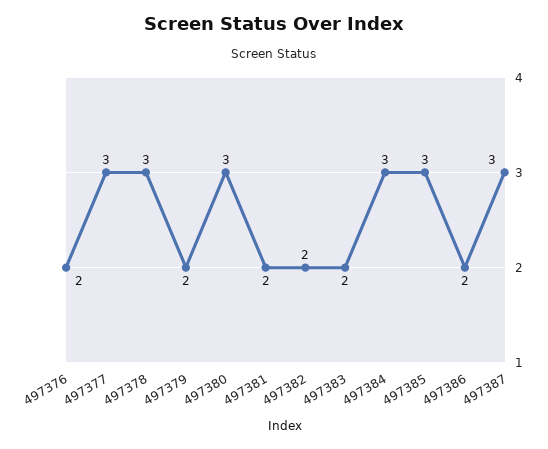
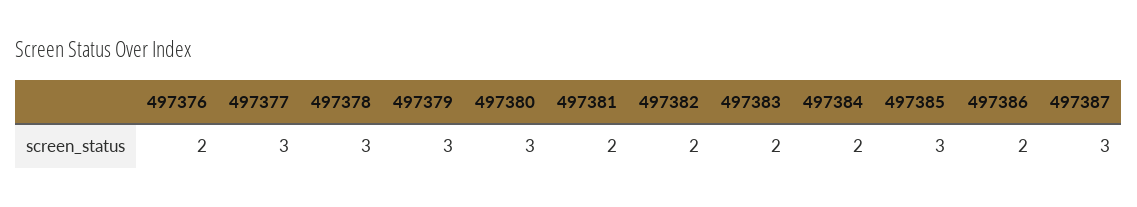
  {
    "497376": 2,
    "497377": 3,
    "497378": 3,
-   "497379": 2,
+   "497379": 3,
    "497380": 3,
    "497381": 2,
    "497382": 2,
    "497383": 2,
-   "497384": 3,
+   "497384": 2,
    "497385": 3,
    "497386": 2,
    "497387": 3
  }

